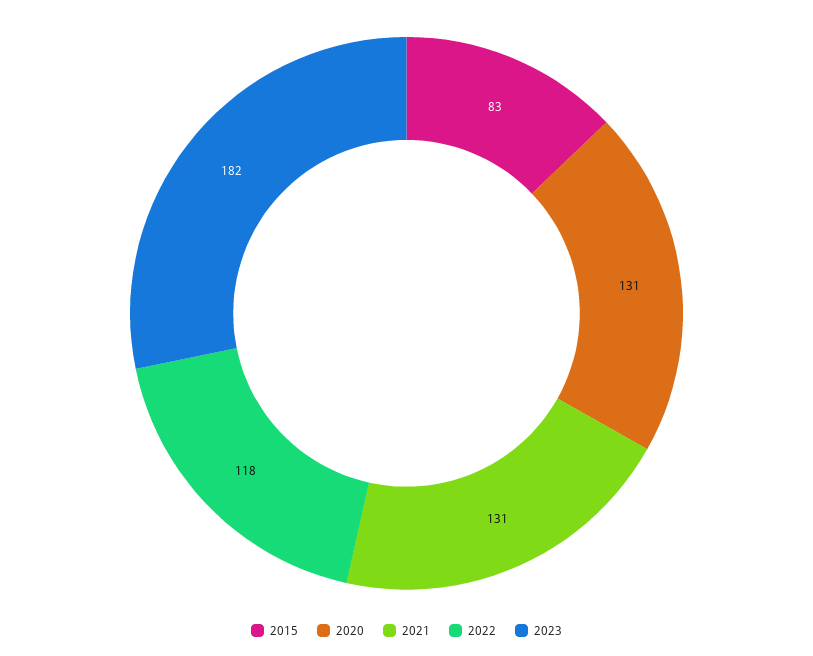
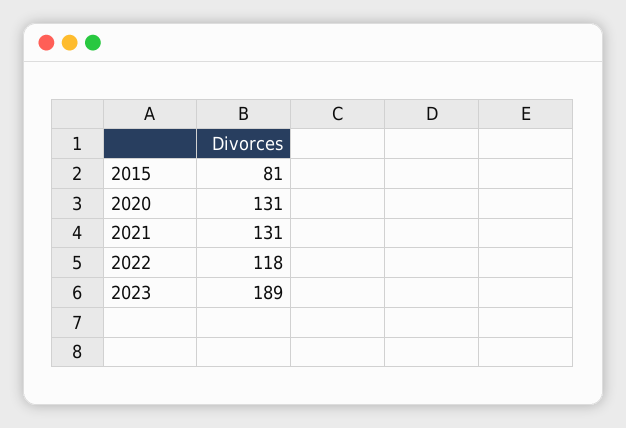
  {
-   "2015": 83,
+   "2015": 81,
    "2020": 131,
    "2021": 131,
    "2022": 118,
-   "2023": 182
+   "2023": 189
  }

